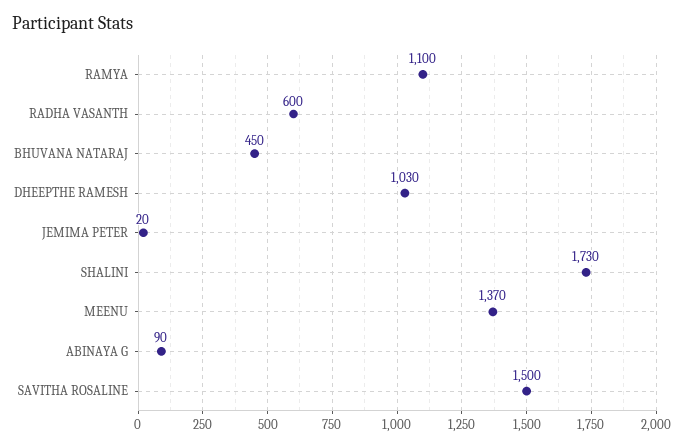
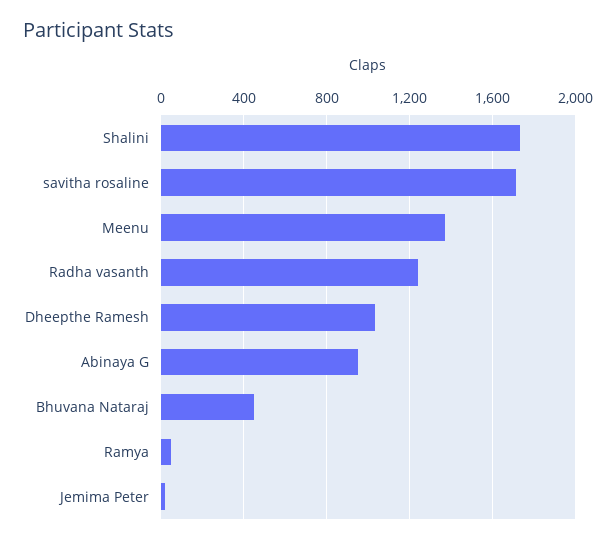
  {
-   "RAMYA": 1100,
+   "RAMYA": 50,
-   "RADHA VASANTH": 600,
+   "RADHA VASANTH": 1250,
    "BHUVANA NATARAJ": 450,
    "DHEEPTHE RAMESH": 1030,
    "JEMIMA PETER": 20,
    "SHALINI": 1730,
    "MEENU": 1370,
-   "ABINAYA G": 90,
+   "ABINAYA G": 950,
-   "SAVITHA ROSALINE": 1500
+   "SAVITHA ROSALINE": 1700
  }

